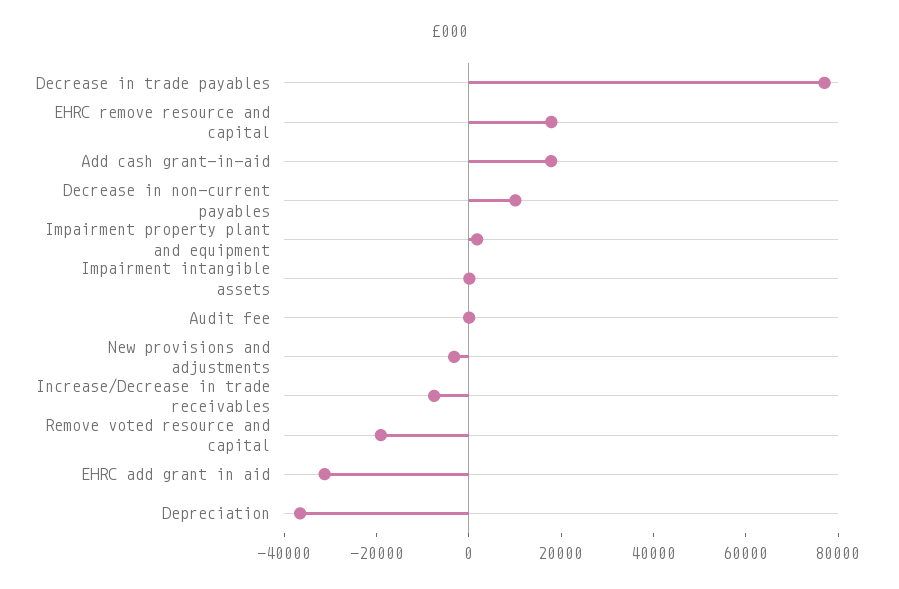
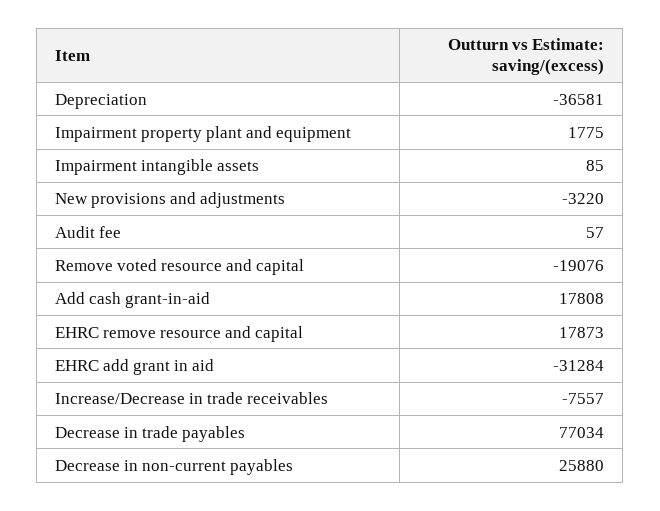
  {
    "Decrease in trade payables": 77034,
    "EHRC remove resource and capital": 17873,
    "Add cash grant-in-aid": 17808,
-   "Decrease in non-current payables": 10000,
+   "Decrease in non-current payables": 25880,
    "Impairment property plant and equipment": 1775,
    "Impairment intangible assets": 85,
    "Audit fee": 57,
    "New provisions and adjustments": -3220,
    "Increase/Decrease in trade receivables": -7557,
    "Remove voted resource and capital": -19076,
    "EHRC add grant in aid": -31284,
    "Depreciation": -36581
  }

